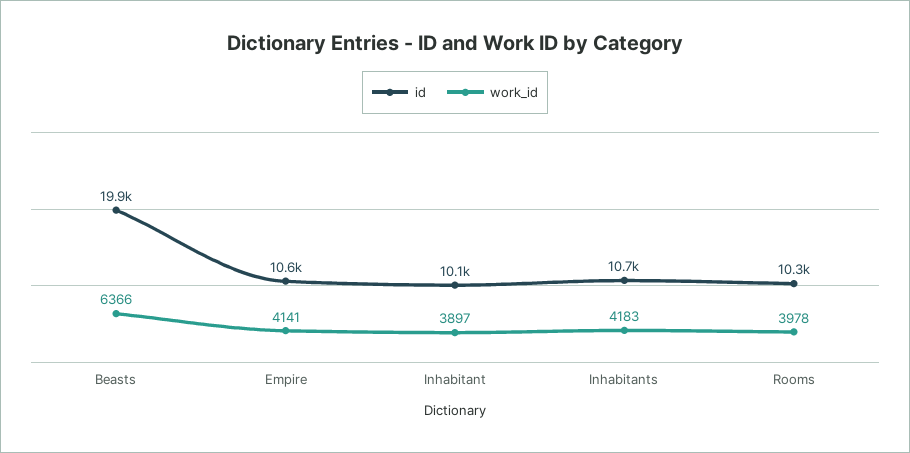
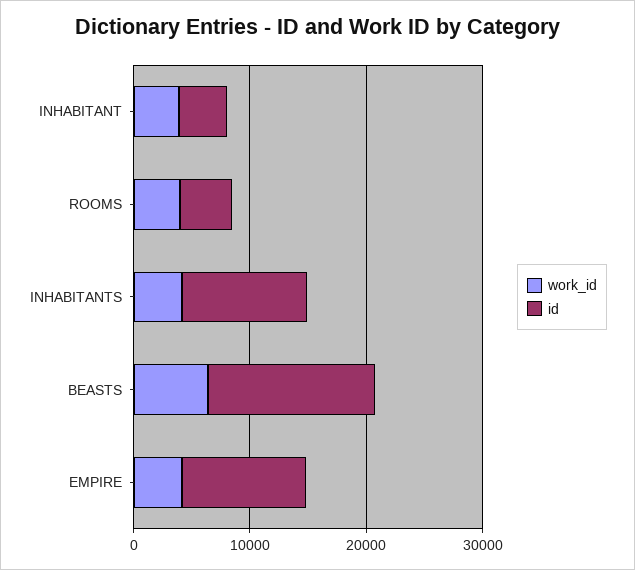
  {
    "id": {
-     "Beasts": 19900,
+     "Beasts": 14000,
      "Empire": 10600,
-     "Inhabitant": 10100,
+     "Inhabitant": 4000,
      "Inhabitants": 10700,
-     "Rooms": 10300
+     "Rooms": 4000
    },
    "work_id": {
      "Beasts": 6366,
      "Empire": 4141,
      "Inhabitant": 3897,
      "Inhabitants": 4183,
      "Rooms": 3978
    }
  }

